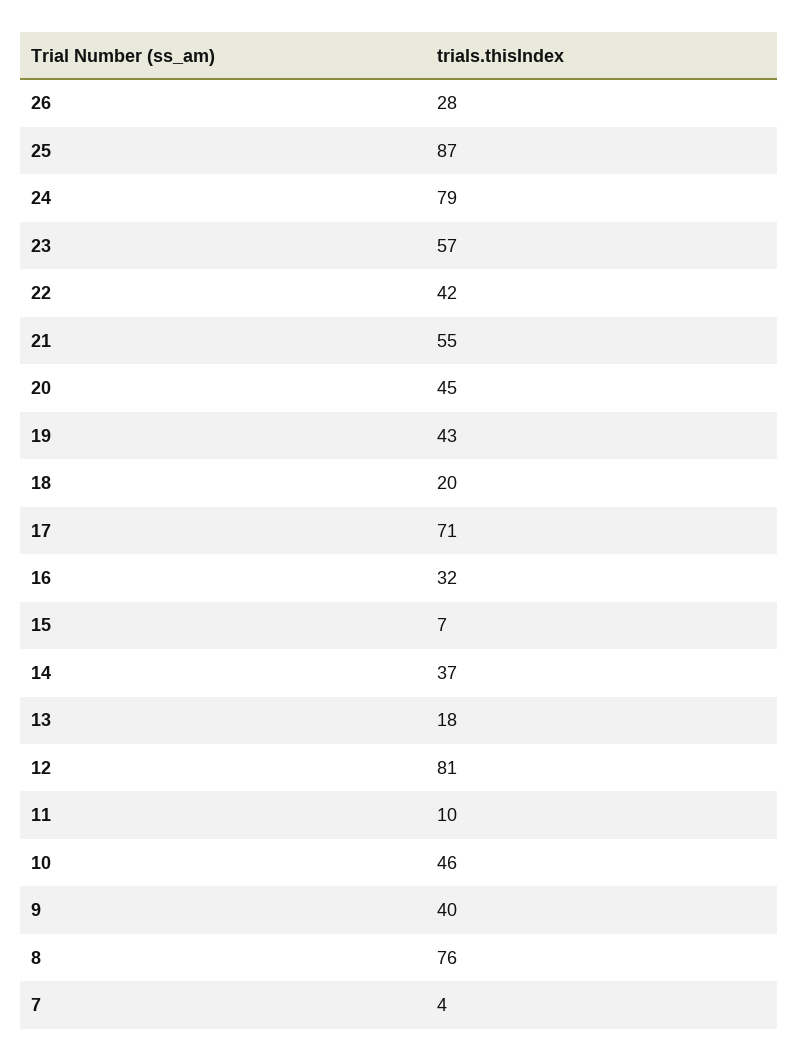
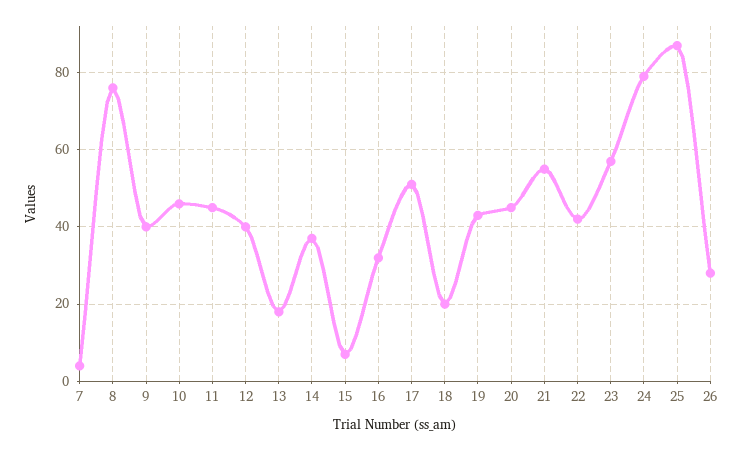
  {
    "26": 28,
    "25": 87,
    "24": 79,
    "23": 57,
    "22": 42,
    "21": 55,
    "20": 45,
    "19": 43,
    "18": 20,
-   "17": 71,
+   "17": 50,
    "16": 32,
    "15": 7,
    "14": 37,
    "13": 18,
-   "12": 81,
+   "12": 40,
-   "11": 10,
+   "11": 45,
    "10": 46,
    "9": 40,
    "8": 76,
    "7": 4
  }

